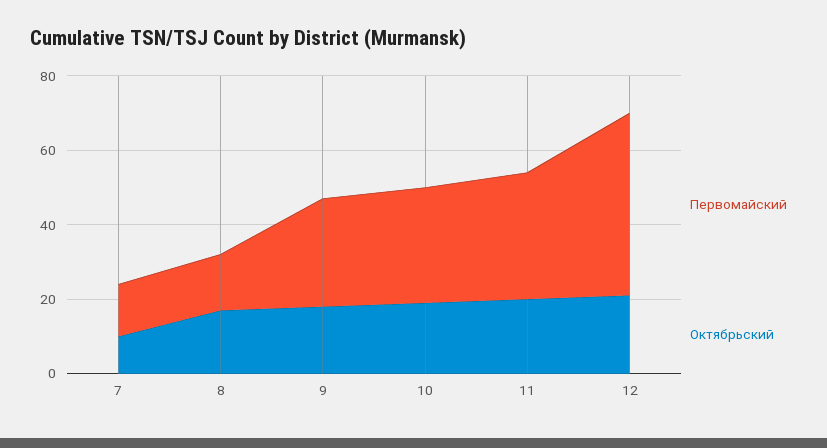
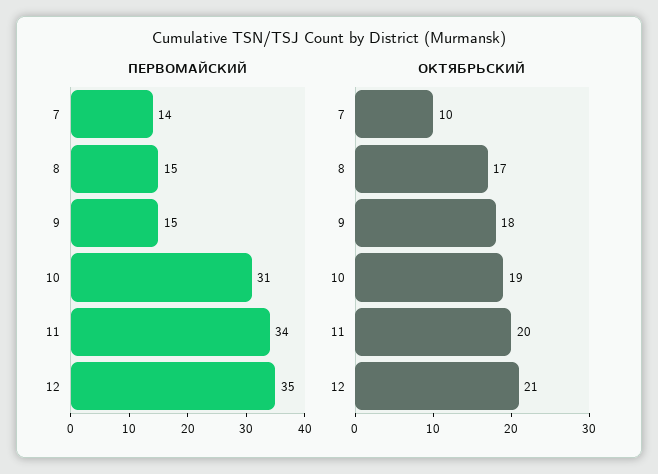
  {
    "Первомайский": {
      "7": 14,
      "8": 15,
-     "9": 30,
+     "9": 15,
      "10": 31,
      "11": 34,
-     "12": 50
+     "12": 35
    },
    "Октябрьский": {
      "7": 10,
      "8": 17,
      "9": 18,
      "10": 19,
      "11": 20,
      "12": 21
    }
  }

